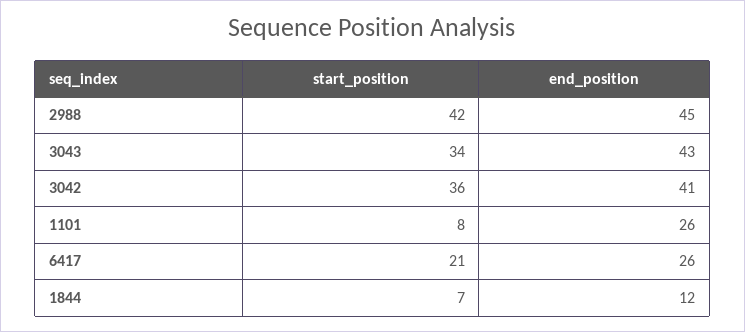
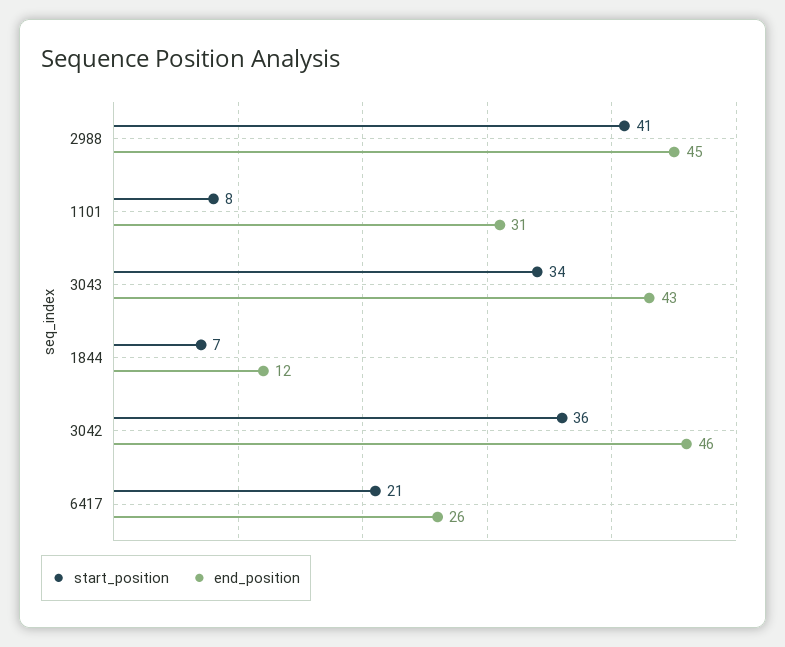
  {
    "start_position": {
-     "2988": 42,
+     "2988": 41,
      "3043": 34,
      "3042": 36,
      "1101": 8,
      "6417": 21,
      "1844": 7
    },
    "end_position": {
      "2988": 45,
      "3043": 43,
-     "3042": 41,
+     "3042": 46,
-     "1101": 26,
+     "1101": 31,
      "6417": 26,
      "1844": 12
    }
  }

